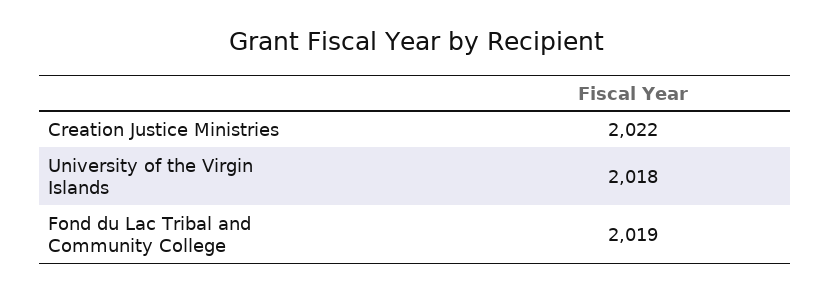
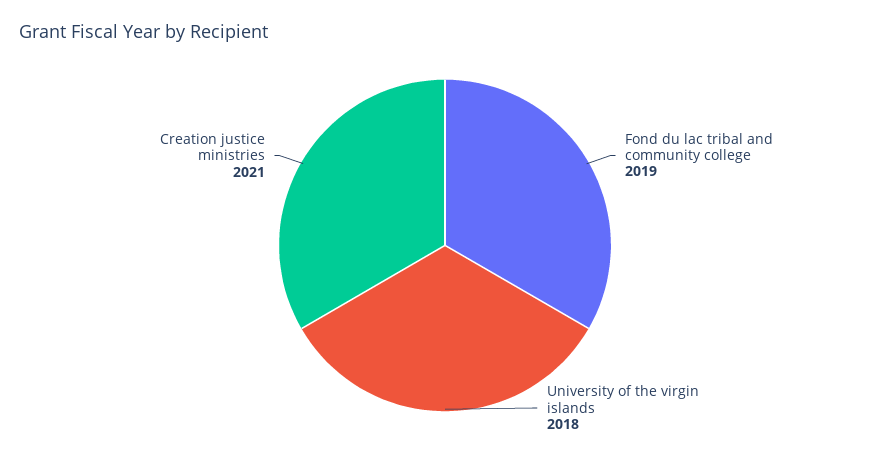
  {
-   "Creation Justice Ministries": 2022,
+   "Creation Justice Ministries": 2021,
    "University of the Virgin Islands": 2018,
    "Fond du Lac Tribal and Community College": 2019
  }

